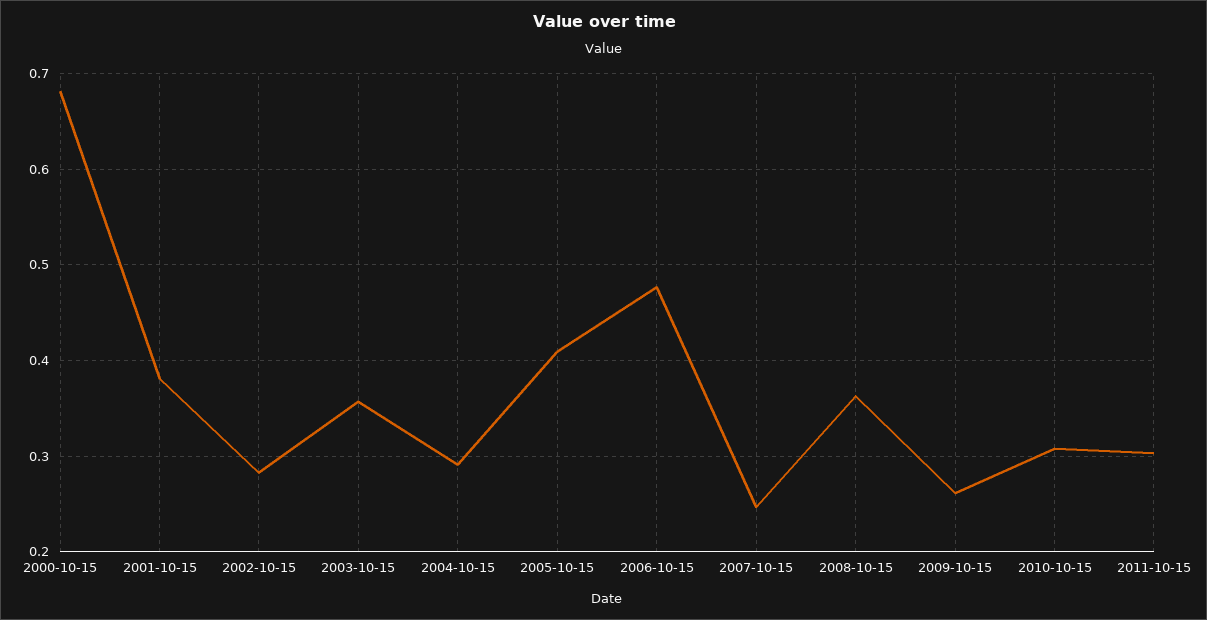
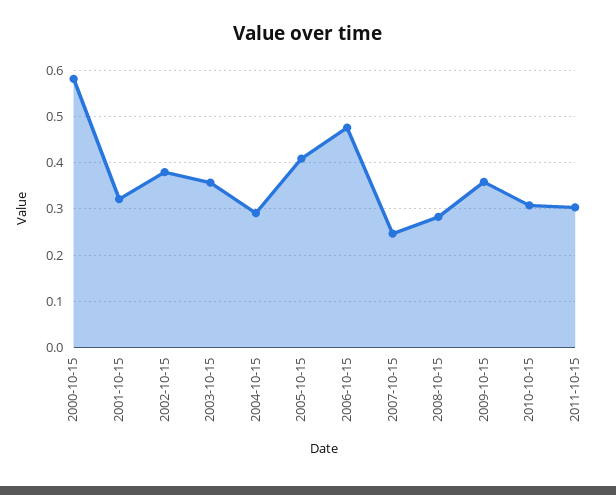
  {
-   "2000-10-15": 0.68,
+   "2000-10-15": 0.58,
-   "2001-10-15": 0.38,
+   "2001-10-15": 0.32,
-   "2002-10-15": 0.28,
+   "2002-10-15": 0.38,
    "2003-10-15": 0.36,
    "2004-10-15": 0.29,
    "2005-10-15": 0.41,
    "2006-10-15": 0.48,
    "2007-10-15": 0.25,
-   "2008-10-15": 0.36,
+   "2008-10-15": 0.28,
-   "2009-10-15": 0.26,
+   "2009-10-15": 0.36,
    "2010-10-15": 0.31,
    "2011-10-15": 0.3
  }

